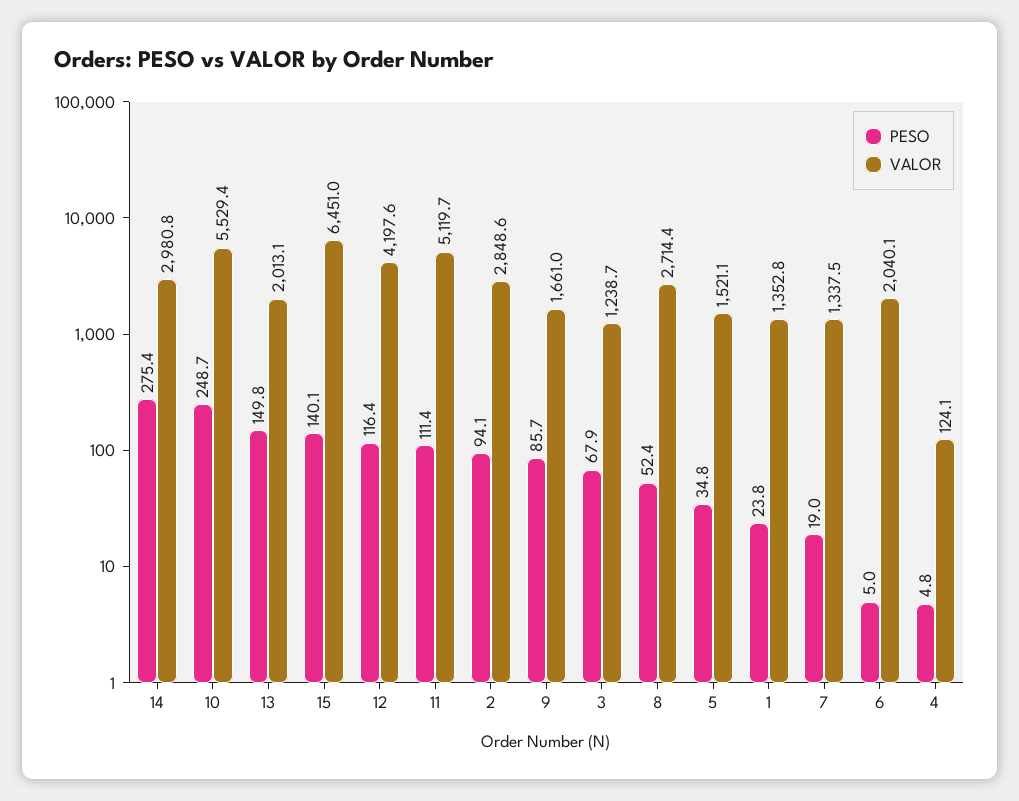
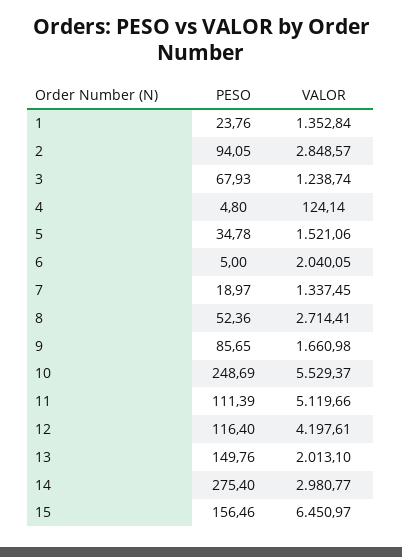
  {
    "PESO": {
      "14": 275.4,
      "10": 248.69,
      "13": 149.76,
-     "15": 140.1,
+     "15": 156.46,
      "12": 116.4,
      "11": 111.39,
      "2": 94.05,
      "9": 85.65,
      "3": 67.93,
      "8": 52.36,
      "5": 34.78,
      "1": 23.76,
      "7": 18.97,
      "6": 5,
      "4": 4.8
    },
    "VALOR": {
      "14": 2980.77,
      "10": 5529.37,
      "13": 2013.1,
      "15": 6450.97,
      "12": 4197.61,
      "11": 5119.66,
      "2": 2848.57,
      "9": 1660.98,
      "3": 1238.74,
      "8": 2714.41,
      "5": 1521.06,
      "1": 1352.84,
      "7": 1337.45,
      "6": 2040.05,
      "4": 124.14
    }
  }

